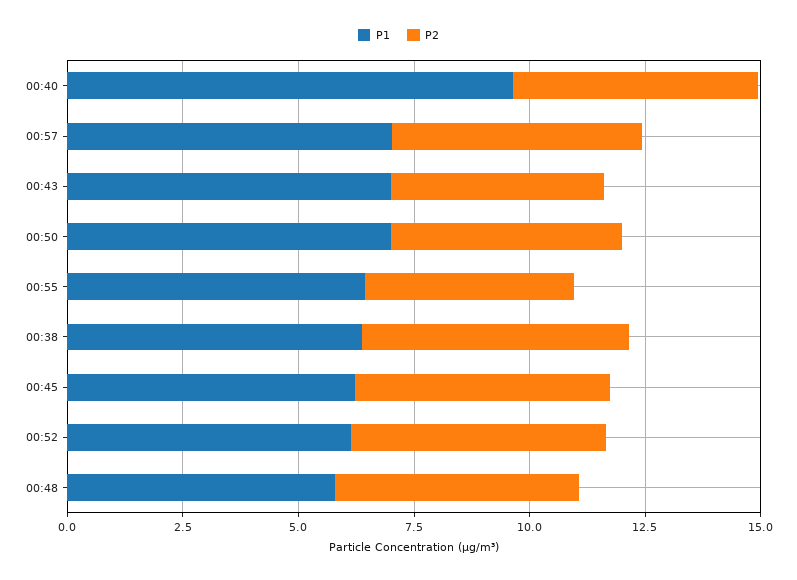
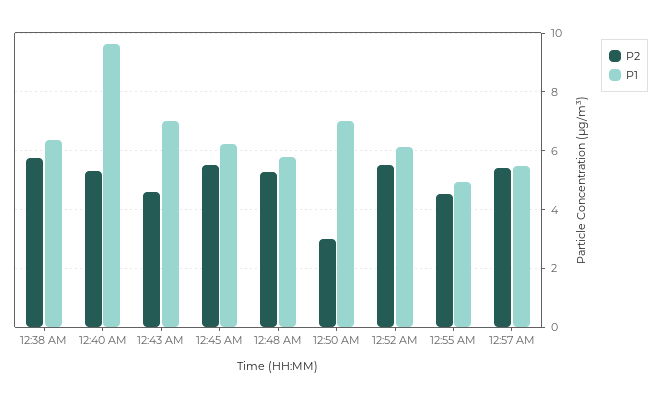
  {
    "P1": {
      "00:40": 9.75,
-     "00:57": 7,
+     "00:57": 5.5,
      "00:43": 7,
      "00:50": 7,
-     "00:55": 6.5,
+     "00:55": 5,
      "00:38": 6.25,
      "00:45": 6.25,
      "00:52": 6.25,
      "00:48": 5.75
    },
    "P2": {
      "00:40": 5.25,
      "00:57": 5.5,
      "00:43": 4.5,
-     "00:50": 5,
+     "00:50": 3,
      "00:55": 4.5,
      "00:38": 5.75,
      "00:45": 5.5,
      "00:52": 5.5,
      "00:48": 5.25
    }
  }

